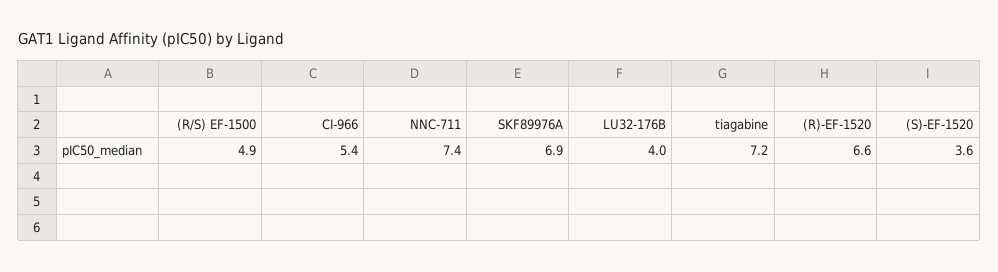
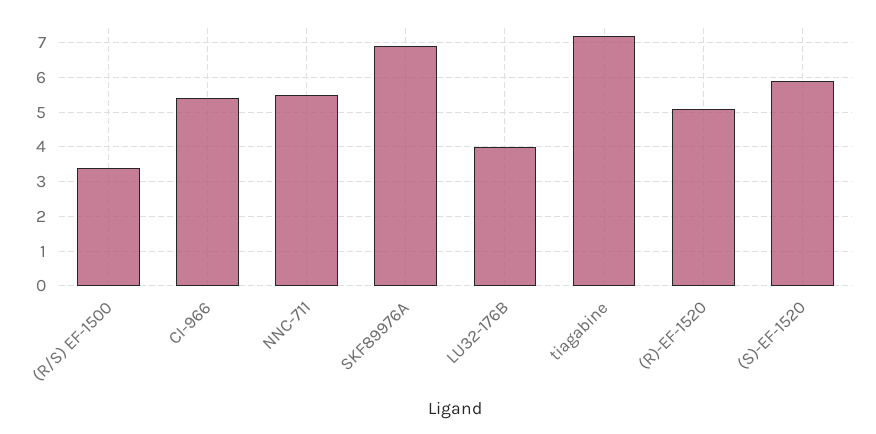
  {
-   "(R/S) EF-1500": 4.9,
+   "(R/S) EF-1500": 3.5,
    "CI-966": 5.4,
-   "NNC-711": 7.4,
+   "NNC-711": 5.5,
    "SKF89976A": 6.9,
    "LU32-176B": 4,
    "tiagabine": 7.2,
-   "(R)-EF-1520": 6.6,
+   "(R)-EF-1520": 5,
-   "(S)-EF-1520": 3.6
+   "(S)-EF-1520": 6
  }

